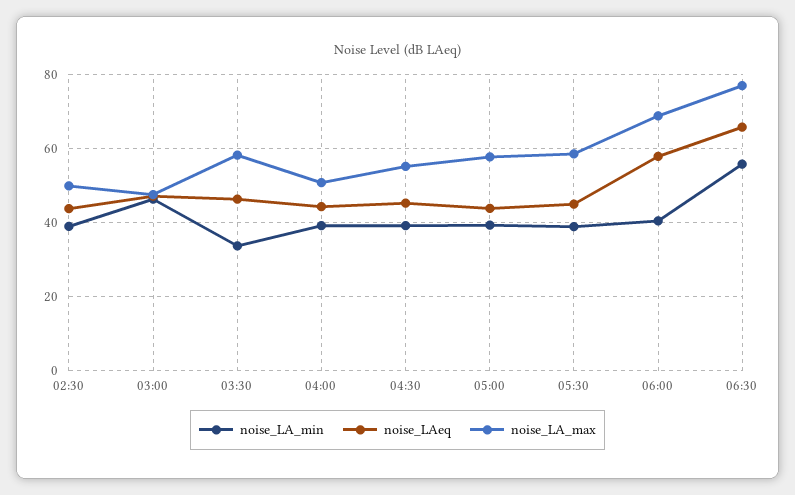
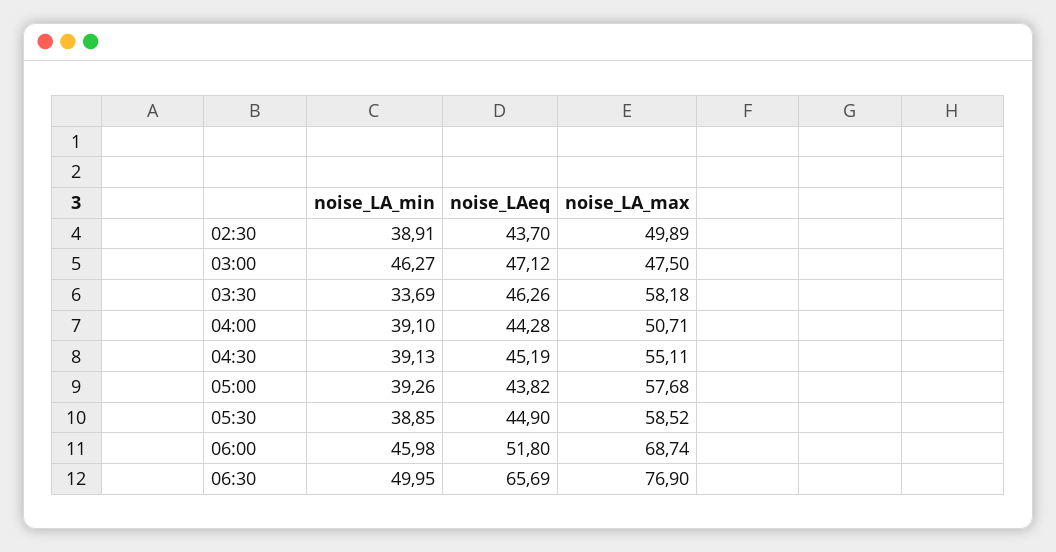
  {
    "noise_LA_min": {
      "02:30": 38.91,
      "03:00": 46.27,
      "03:30": 33.69,
      "04:00": 39.1,
      "04:30": 39.13,
      "05:00": 39.26,
      "05:30": 38.85,
-     "06:00": 40,
+     "06:00": 45.98,
-     "06:30": 56
+     "06:30": 49.95
    },
    "noise_LAeq": {
      "02:30": 43.7,
      "03:00": 47.12,
      "03:30": 46.26,
      "04:00": 44.28,
      "04:30": 45.19,
      "05:00": 43.82,
      "05:30": 44.9,
-     "06:00": 58,
+     "06:00": 51.8,
      "06:30": 65.69
    },
    "noise_LA_max": {
      "02:30": 49.89,
      "03:00": 47.5,
      "03:30": 58.18,
      "04:00": 50.71,
      "04:30": 55.11,
      "05:00": 57.68,
      "05:30": 58.52,
      "06:00": 68.74,
      "06:30": 76.9
    }
  }

